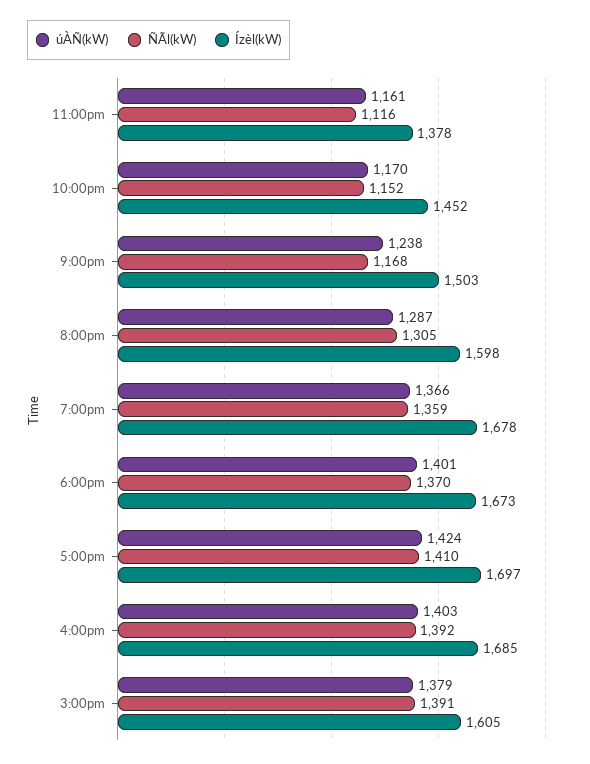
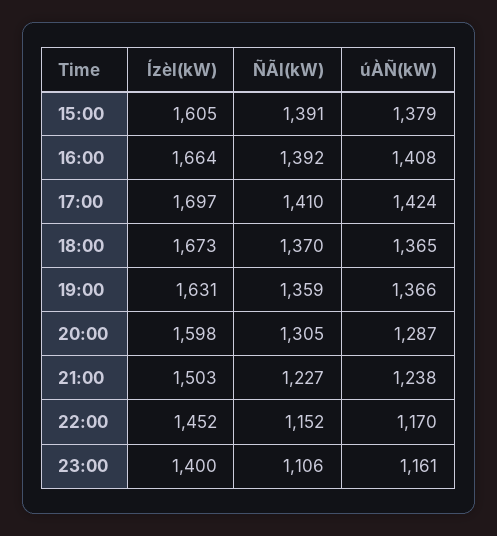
  {
    "úÀÑ(kW)": {
      "11:00pm": 1161,
      "10:00pm": 1170,
      "9:00pm": 1238,
      "8:00pm": 1287,
      "7:00pm": 1366,
-     "6:00pm": 1401,
+     "6:00pm": 1365,
      "5:00pm": 1424,
-     "4:00pm": 1403,
+     "4:00pm": 1408,
      "3:00pm": 1379
    },
    "ÑÃl(kW)": {
-     "11:00pm": 1116,
+     "11:00pm": 1106,
      "10:00pm": 1152,
-     "9:00pm": 1168,
+     "9:00pm": 1227,
      "8:00pm": 1305,
      "7:00pm": 1359,
      "6:00pm": 1370,
      "5:00pm": 1410,
      "4:00pm": 1392,
      "3:00pm": 1391
    },
    "Ízèl(kW)": {
-     "11:00pm": 1378,
+     "11:00pm": 1400,
      "10:00pm": 1452,
      "9:00pm": 1503,
      "8:00pm": 1598,
-     "7:00pm": 1678,
+     "7:00pm": 1631,
      "6:00pm": 1673,
      "5:00pm": 1697,
-     "4:00pm": 1685,
+     "4:00pm": 1664,
      "3:00pm": 1605
    }
  }

